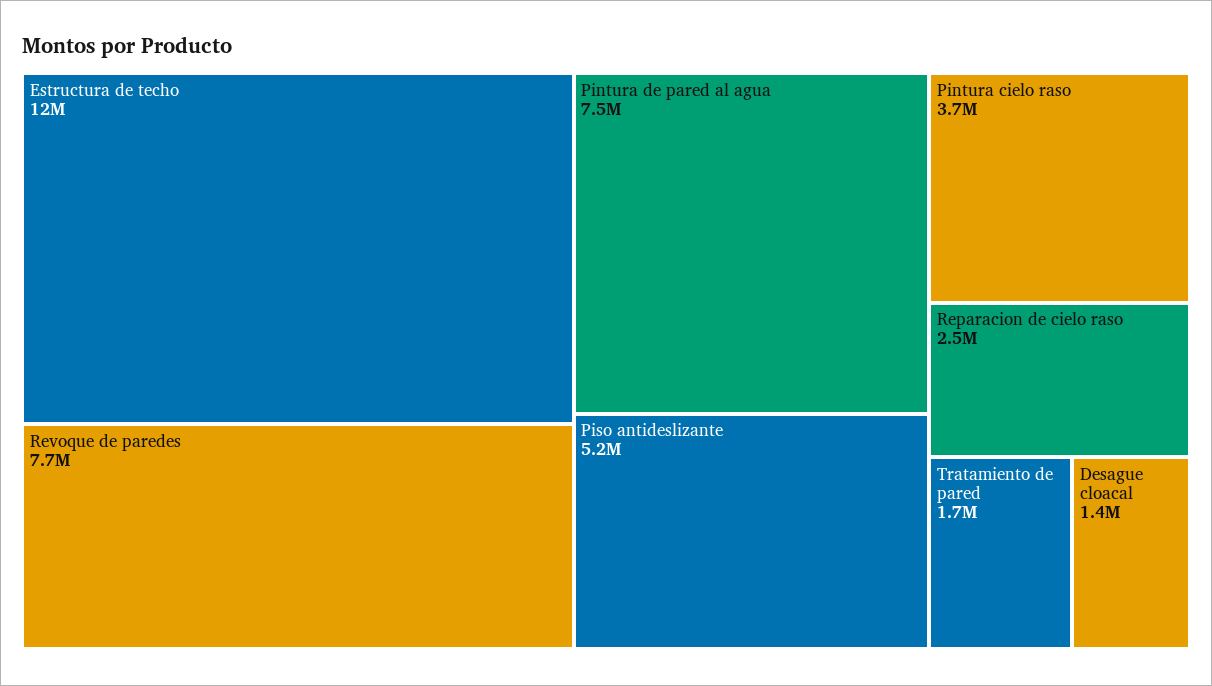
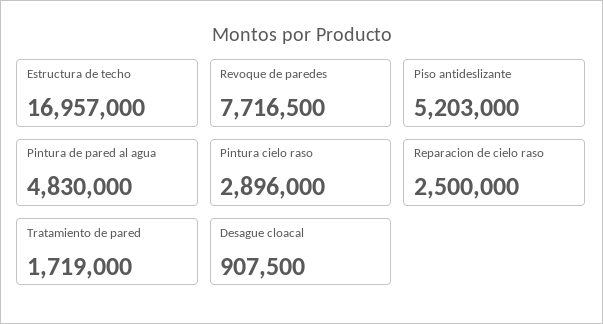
  {
-   "Estructura de techo": 12000000,
+   "Estructura de techo": 16957000,
    "Revoque de paredes": 7716500,
-   "Pintura de pared al agua": 7500000,
+   "Pintura de pared al agua": 4830000,
    "Piso antideslizante": 5203000,
-   "Pintura cielo raso": 3700000,
+   "Pintura cielo raso": 2896000,
    "Reparacion de cielo raso": 2500000,
    "Tratamiento de pared": 1719000,
-   "Desague cloacal": 1400000
+   "Desague cloacal": 907500
  }

